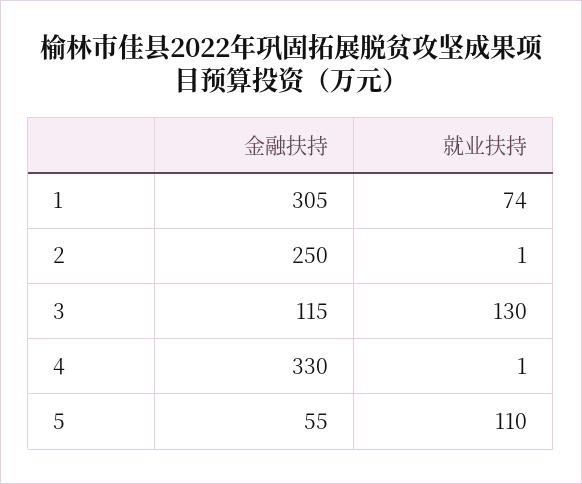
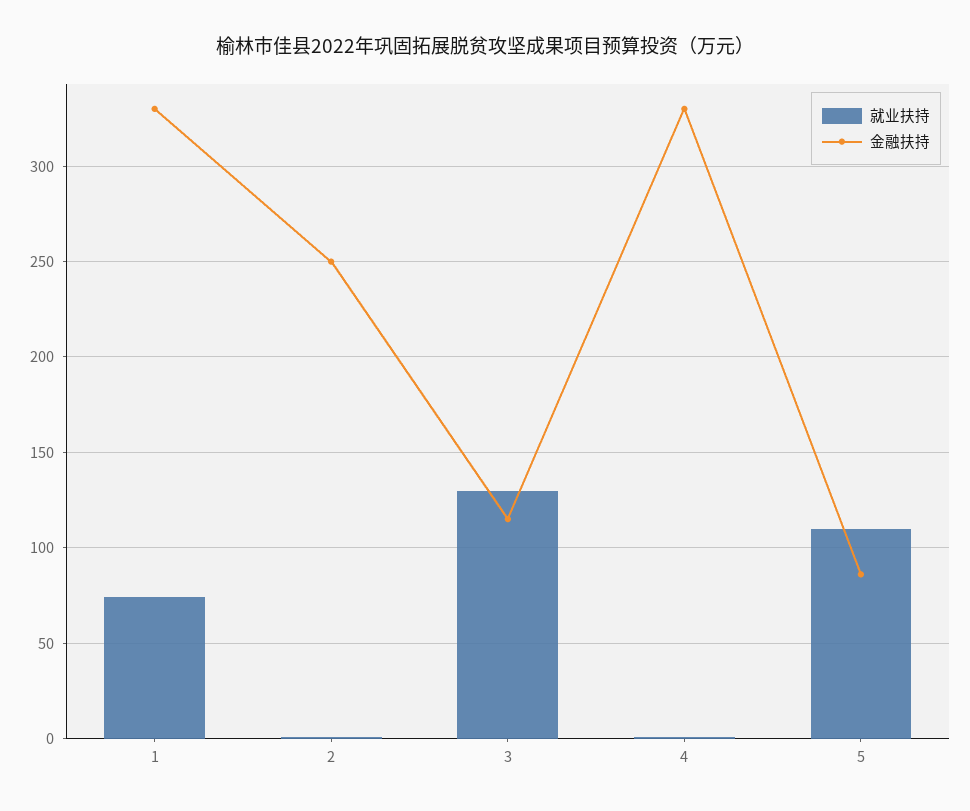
  {
    "金融扶持": {
-     "1": 305,
+     "1": 330,
      "2": 250,
      "3": 115,
      "4": 330,
-     "5": 55
+     "5": 85
    },
    "就业扶持": {
      "1": 74,
      "2": 1,
      "3": 130,
      "4": 1,
      "5": 110
    }
  }

